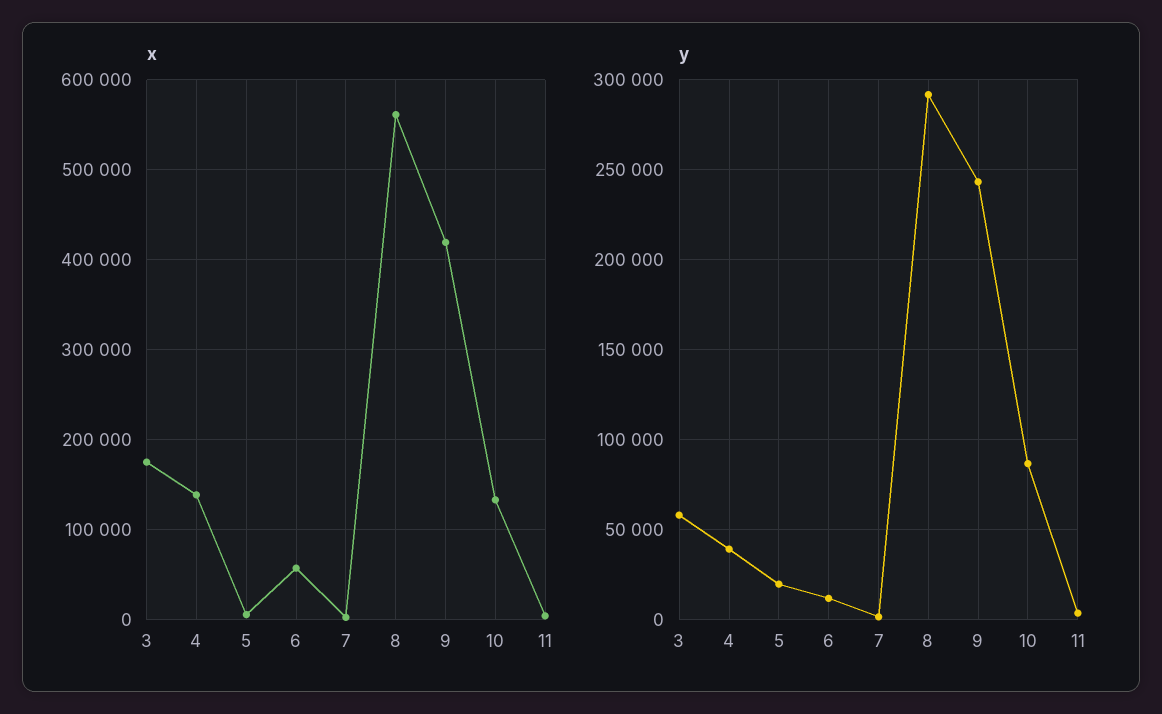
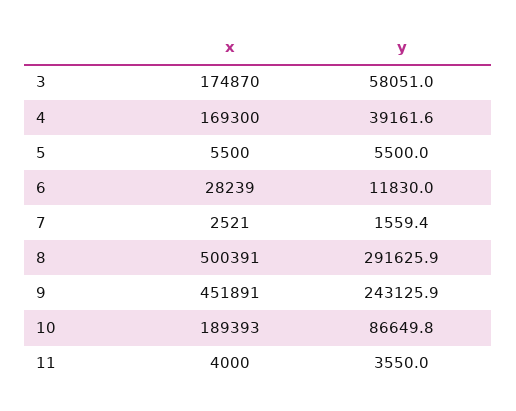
  {
    "x": {
      "3": 174870,
-     "4": 140000,
+     "4": 169300,
      "5": 5500,
-     "6": 60000,
+     "6": 28239,
      "7": 2521,
-     "8": 560000,
+     "8": 500391,
-     "9": 420000,
+     "9": 451891,
-     "10": 130000,
+     "10": 189393,
      "11": 4000
    },
    "y": {
      "3": 58051,
      "4": 39161.6,
-     "5": 20000,
+     "5": 5500,
      "6": 11830,
      "7": 1559.4,
      "8": 291625.9,
      "9": 243125.9,
      "10": 86649.8,
      "11": 3550
    }
  }

